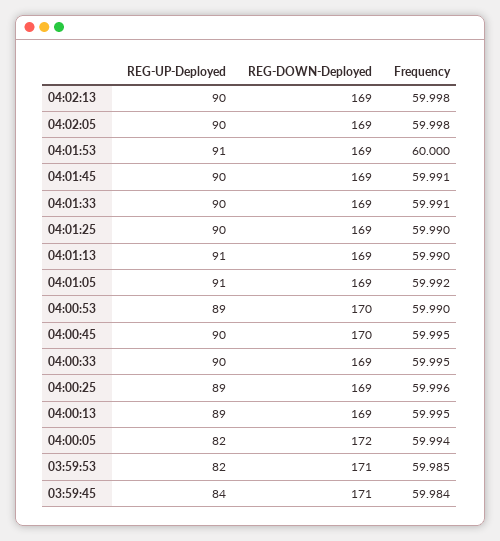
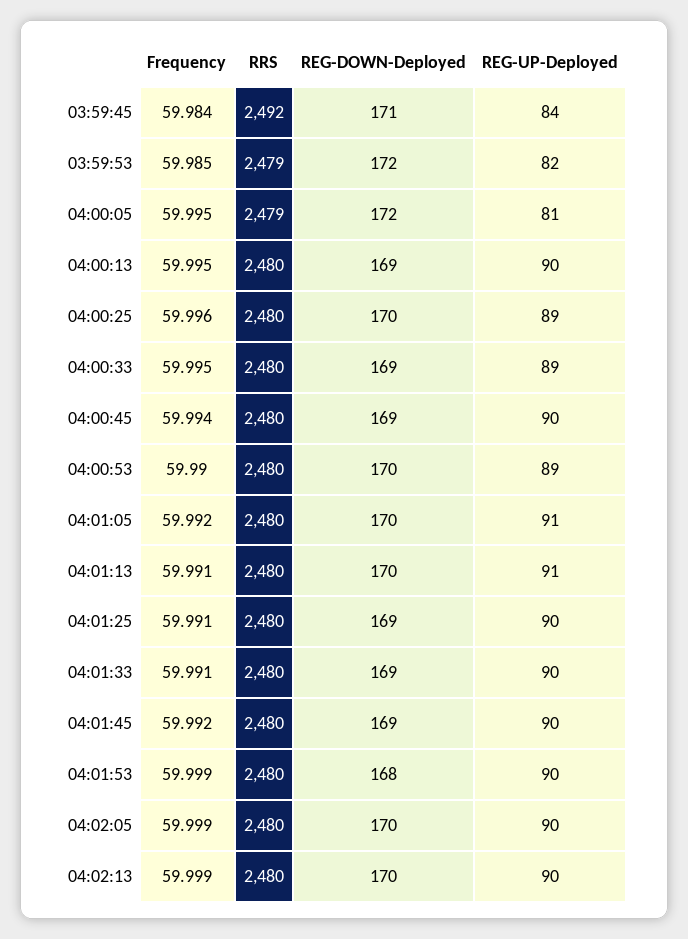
  {
    "REG-UP-Deployed": {
      "04:02:13": 90,
      "04:02:05": 90,
-     "04:01:53": 91,
+     "04:01:53": 90,
      "04:01:45": 90,
      "04:01:33": 90,
      "04:01:25": 90,
      "04:01:13": 91,
      "04:01:05": 91,
      "04:00:53": 89,
      "04:00:45": 90,
-     "04:00:33": 90,
+     "04:00:33": 89,
      "04:00:25": 89,
-     "04:00:13": 89,
+     "04:00:13": 90,
-     "04:00:05": 82,
+     "04:00:05": 81,
      "03:59:53": 82,
      "03:59:45": 84
    },
    "REG-DOWN-Deployed": {
-     "04:02:13": 169,
+     "04:02:13": 170,
-     "04:02:05": 169,
+     "04:02:05": 170,
-     "04:01:53": 169,
+     "04:01:53": 168,
      "04:01:45": 169,
      "04:01:33": 169,
      "04:01:25": 169,
-     "04:01:13": 169,
+     "04:01:13": 170,
-     "04:01:05": 169,
+     "04:01:05": 170,
      "04:00:53": 170,
-     "04:00:45": 170,
+     "04:00:45": 169,
      "04:00:33": 169,
-     "04:00:25": 169,
+     "04:00:25": 170,
      "04:00:13": 169,
      "04:00:05": 172,
-     "03:59:53": 171,
+     "03:59:53": 172,
      "03:59:45": 171
    },
    "Frequency": {
-     "04:02:13": 59.998,
+     "04:02:13": 59.999,
-     "04:02:05": 59.998,
+     "04:02:05": 59.999,
-     "04:01:53": 60,
+     "04:01:53": 59.999,
-     "04:01:45": 59.991,
+     "04:01:45": 59.992,
      "04:01:33": 59.991,
-     "04:01:25": 59.99,
+     "04:01:25": 59.991,
-     "04:01:13": 59.99,
+     "04:01:13": 59.991,
      "04:01:05": 59.992,
      "04:00:53": 59.99,
-     "04:00:45": 59.995,
+     "04:00:45": 59.994,
      "04:00:33": 59.995,
      "04:00:25": 59.996,
      "04:00:13": 59.995,
-     "04:00:05": 59.994,
+     "04:00:05": 59.995,
      "03:59:53": 59.985,
      "03:59:45": 59.984
-   }
+   },
+   "RRS": {
+     "03:59:45": 2492,
+     "03:59:53": 2479,
+     "04:00:05": 2479,
+     "04:00:13": 2480,
+     "04:00:25": 2480,
+     "04:00:33": 2480,
+     "04:00:45": 2480,
+     "04:00:53": 2480,
+     "04:01:05": 2480,
+     "04:01:13": 2480,
+     "04:01:25": 2480,
+     "04:01:33": 2480,
+     "04:01:45": 2480,
+     "04:01:53": 2480,
+     "04:02:05": 2480,
+     "04:02:13": 2480
+   }
  }

